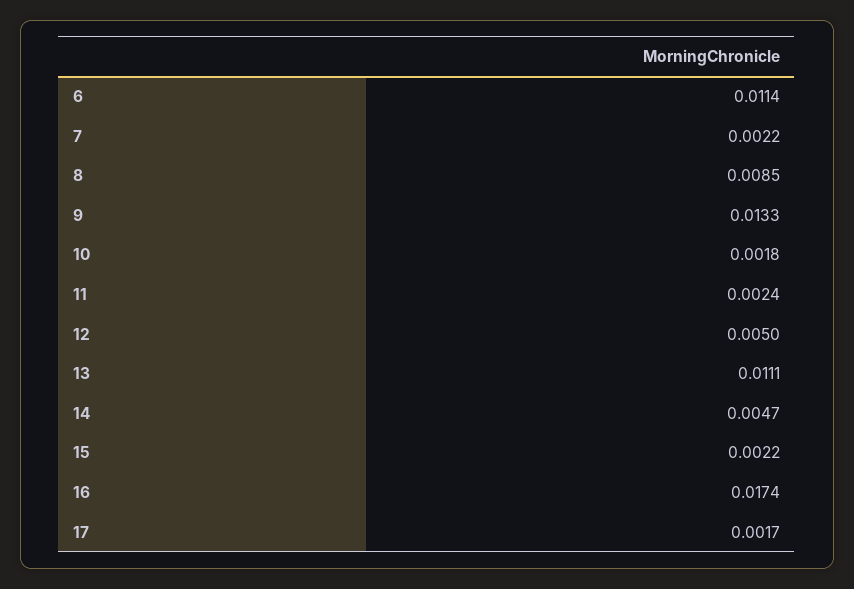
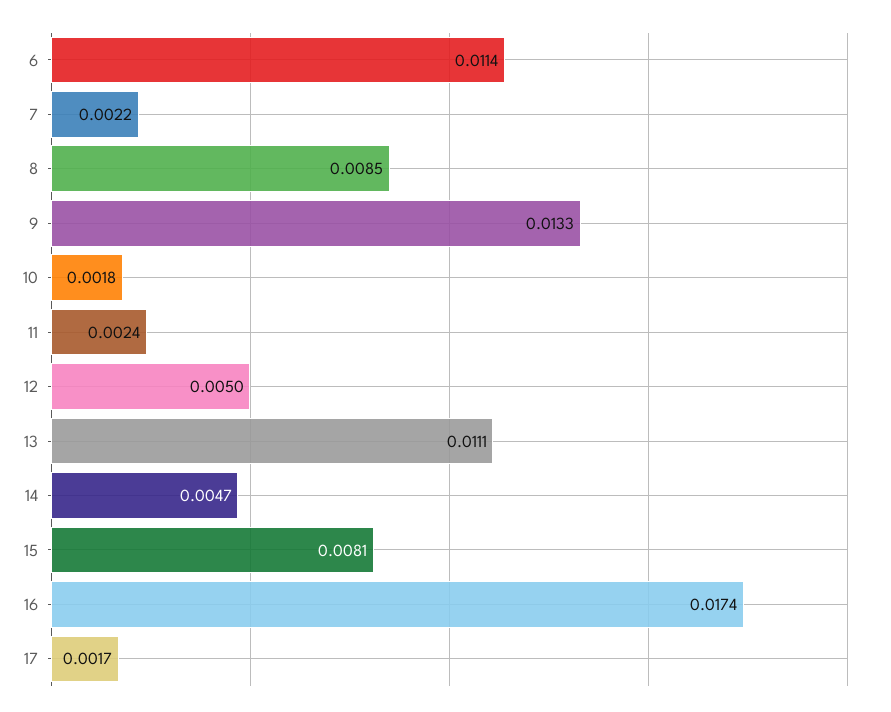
  {
    "6": 0.0114,
    "7": 0.0022,
    "8": 0.0085,
    "9": 0.0133,
    "10": 0.0018,
    "11": 0.0024,
    "12": 0.005,
    "13": 0.0111,
    "14": 0.0047,
-   "15": 0.0022,
+   "15": 0.0081,
    "16": 0.0174,
    "17": 0.0017
  }

